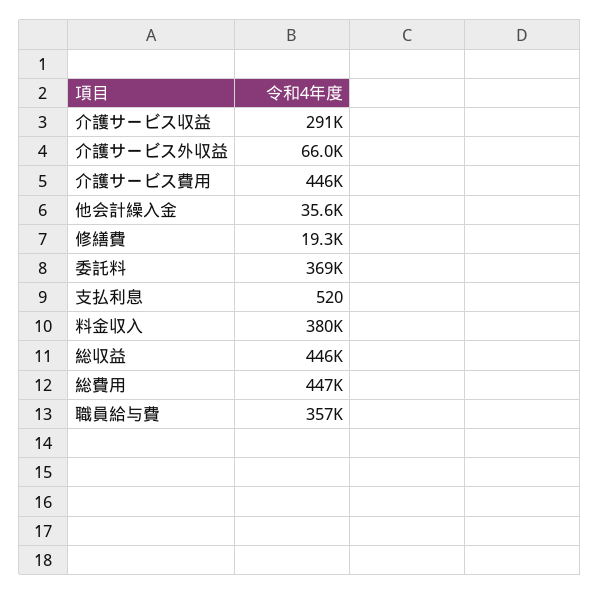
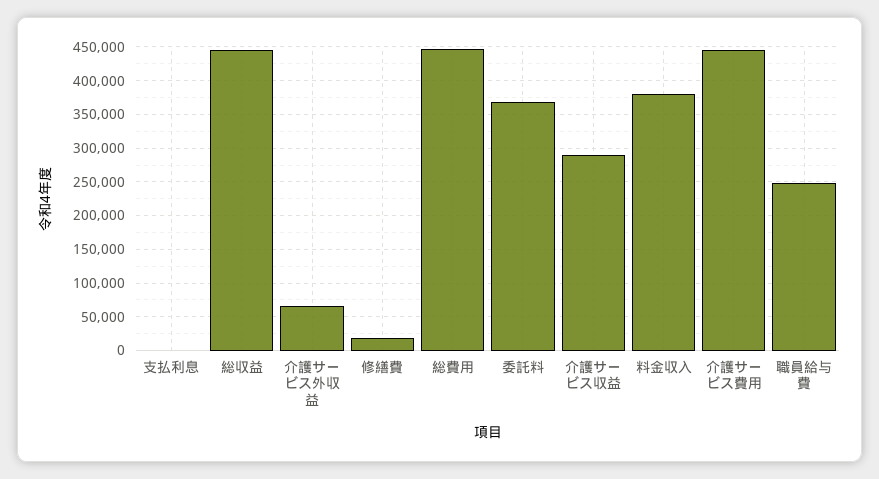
  {
    "介護サービス収益": 291000,
    "介護サービス外収益": 66000,
    "介護サービス費用": 446000,
-   "他会計繰入金": 35600,
    "修繕費": 19300,
    "委託料": 369000,
    "支払利息": 520,
    "料金収入": 380000,
    "総収益": 446000,
    "総費用": 447000,
-   "職員給与費": 357000
+   "職員給与費": 250000
  }

